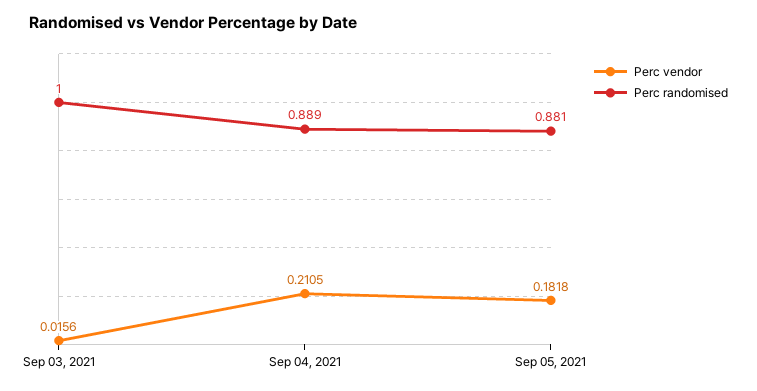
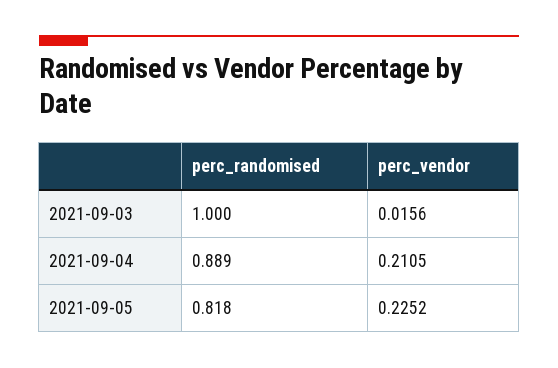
  {
    "Perc vendor": {
      "Sep 03, 2021": 0.0156,
      "Sep 04, 2021": 0.2105,
-     "Sep 05, 2021": 0.1818
+     "Sep 05, 2021": 0.2252
    },
    "Perc randomised": {
      "Sep 03, 2021": 1,
      "Sep 04, 2021": 0.889,
-     "Sep 05, 2021": 0.881
+     "Sep 05, 2021": 0.818
    }
  }

